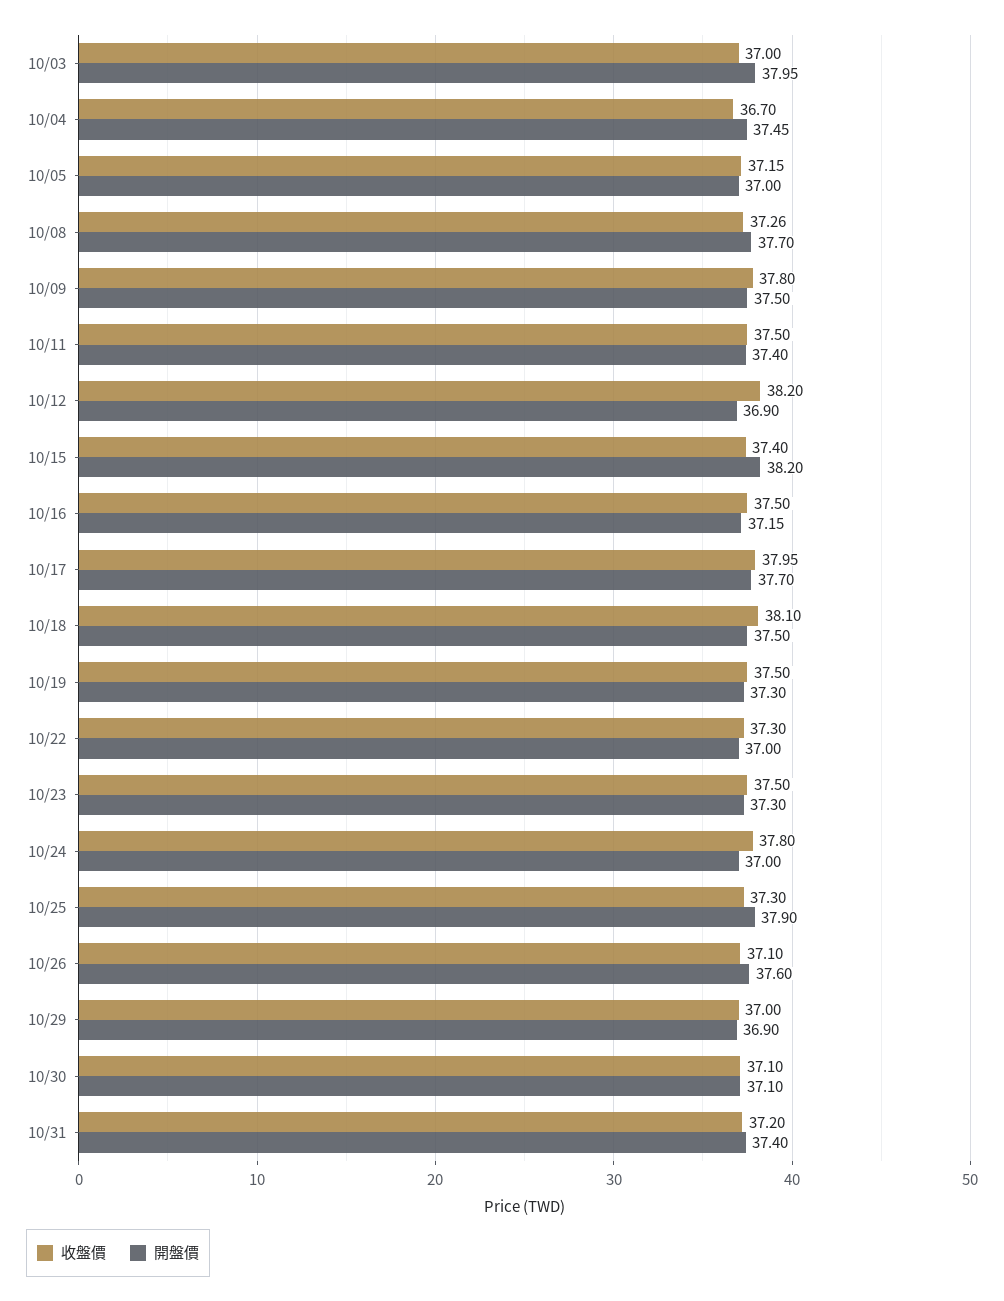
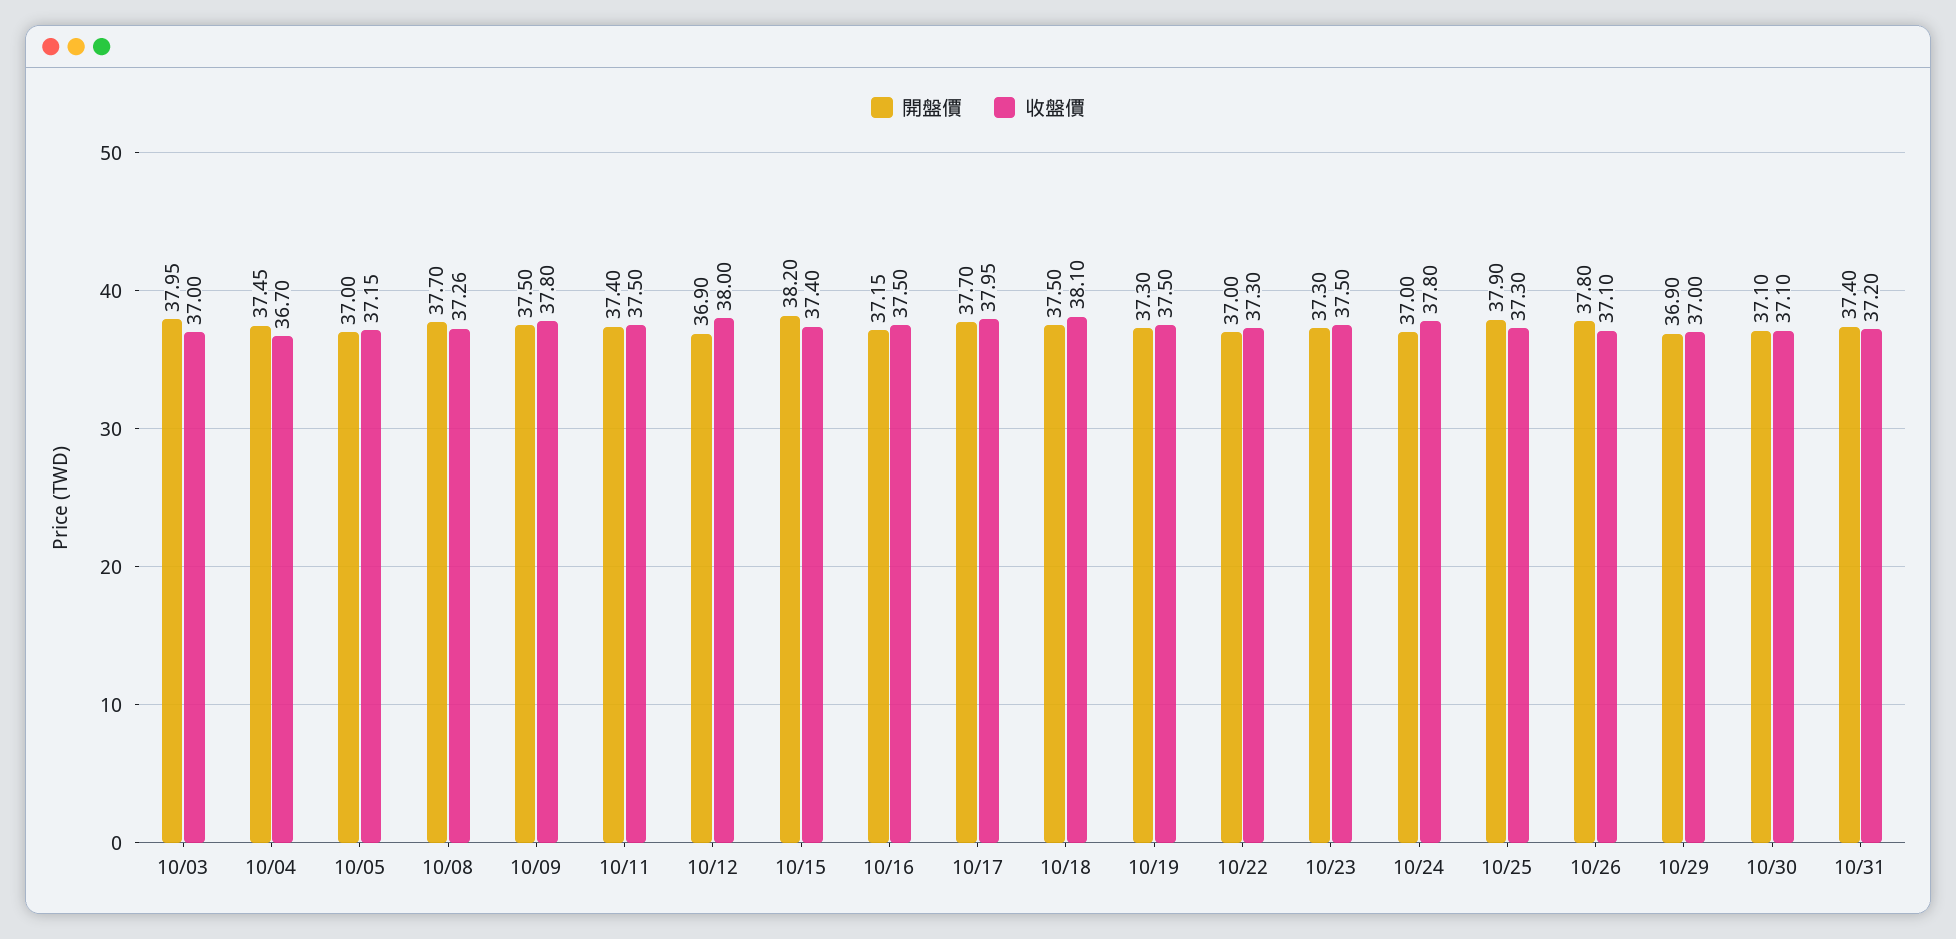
  {
    "收盤價": {
      "10/03": 37,
      "10/04": 36.7,
      "10/05": 37.15,
      "10/08": 37.26,
      "10/09": 37.8,
      "10/11": 37.5,
-     "10/12": 38.2,
+     "10/12": 38,
      "10/15": 37.4,
      "10/16": 37.5,
      "10/17": 37.95,
      "10/18": 38.1,
      "10/19": 37.5,
      "10/22": 37.3,
      "10/23": 37.5,
      "10/24": 37.8,
      "10/25": 37.3,
      "10/26": 37.1,
      "10/29": 37,
      "10/30": 37.1,
      "10/31": 37.2
    },
    "開盤價": {
      "10/03": 37.95,
      "10/04": 37.45,
      "10/05": 37,
      "10/08": 37.7,
      "10/09": 37.5,
      "10/11": 37.4,
      "10/12": 36.9,
      "10/15": 38.2,
      "10/16": 37.15,
      "10/17": 37.7,
      "10/18": 37.5,
      "10/19": 37.3,
      "10/22": 37,
      "10/23": 37.3,
      "10/24": 37,
      "10/25": 37.9,
-     "10/26": 37.6,
+     "10/26": 37.8,
      "10/29": 36.9,
      "10/30": 37.1,
      "10/31": 37.4
    }
  }

